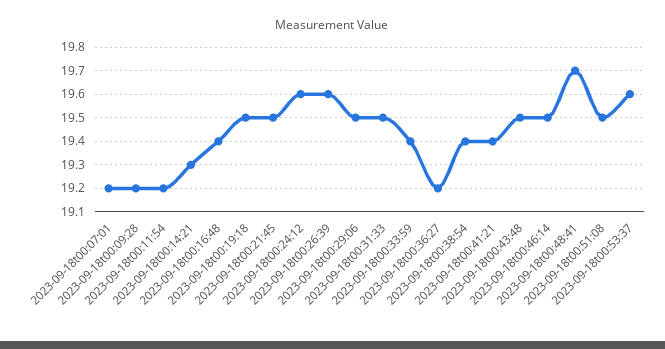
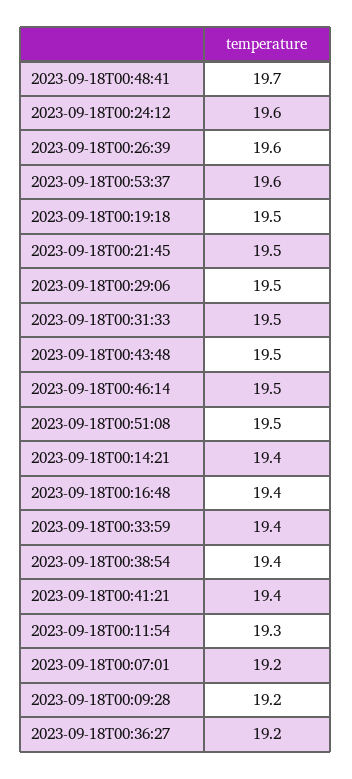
  {
    "2023-09-18t00:07:01": 19.2,
    "2023-09-18t00:09:28": 19.2,
-   "2023-09-18t00:11:54": 19.2,
+   "2023-09-18t00:11:54": 19.3,
-   "2023-09-18t00:14:21": 19.3,
+   "2023-09-18t00:14:21": 19.4,
    "2023-09-18t00:16:48": 19.4,
    "2023-09-18t00:19:18": 19.5,
    "2023-09-18t00:21:45": 19.5,
    "2023-09-18t00:24:12": 19.6,
    "2023-09-18t00:26:39": 19.6,
    "2023-09-18t00:29:06": 19.5,
    "2023-09-18t00:31:33": 19.5,
    "2023-09-18t00:33:59": 19.4,
    "2023-09-18t00:36:27": 19.2,
    "2023-09-18t00:38:54": 19.4,
    "2023-09-18t00:41:21": 19.4,
    "2023-09-18t00:43:48": 19.5,
    "2023-09-18t00:46:14": 19.5,
    "2023-09-18t00:48:41": 19.7,
    "2023-09-18t00:51:08": 19.5,
    "2023-09-18t00:53:37": 19.6
  }

